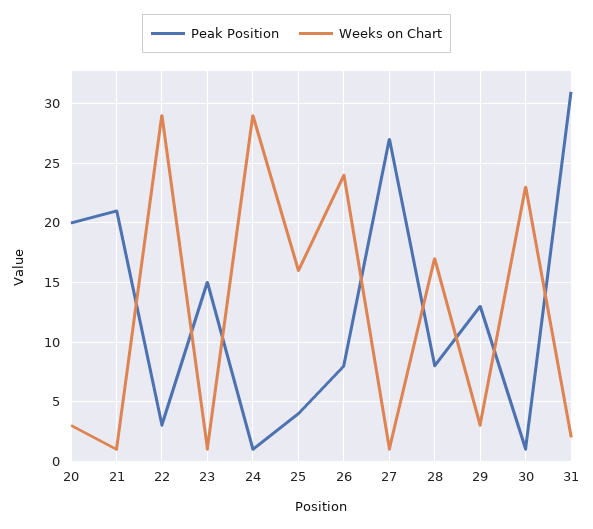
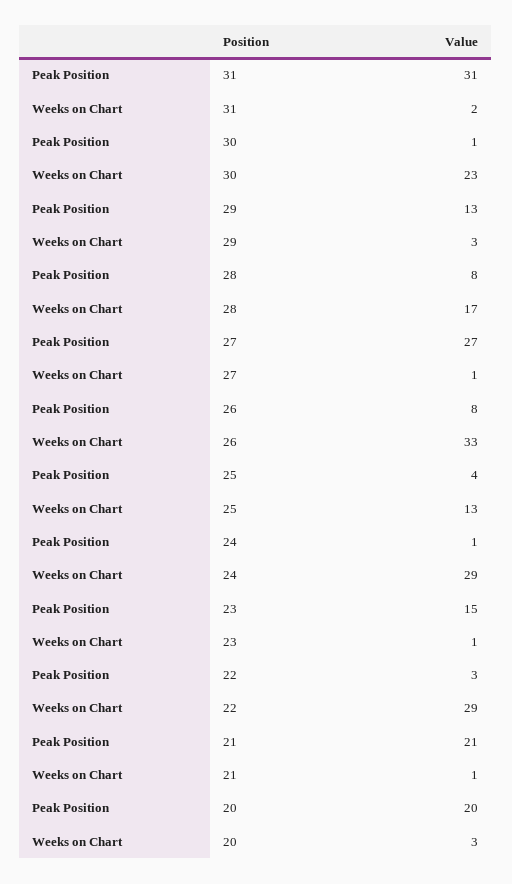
  {
    "Peak Position": {
      "20": 20,
      "21": 21,
      "22": 3,
      "23": 15,
      "24": 1,
      "25": 4,
      "26": 8,
      "27": 27,
      "28": 8,
      "29": 13,
      "30": 1,
      "31": 31
    },
    "Weeks on Chart": {
      "20": 3,
      "21": 1,
      "22": 29,
      "23": 1,
      "24": 29,
-     "25": 16,
+     "25": 13,
-     "26": 24,
+     "26": 33,
      "27": 1,
      "28": 17,
      "29": 3,
      "30": 23,
      "31": 2
    }
  }

